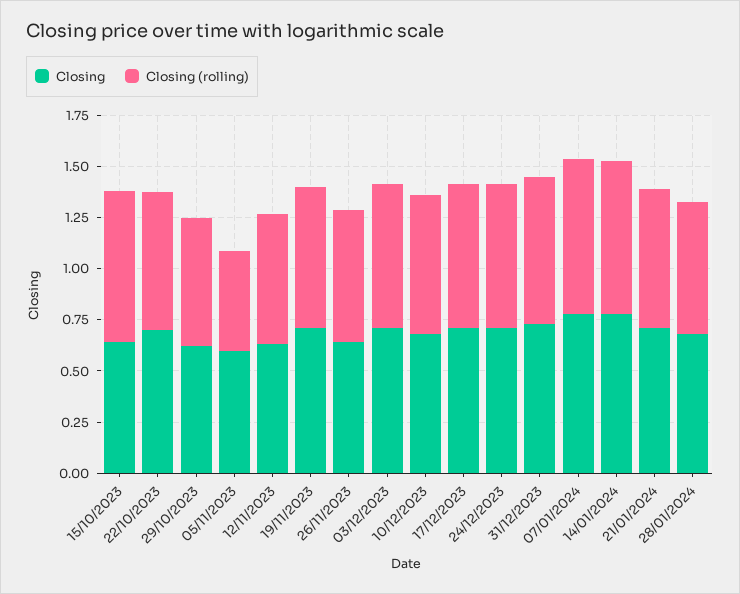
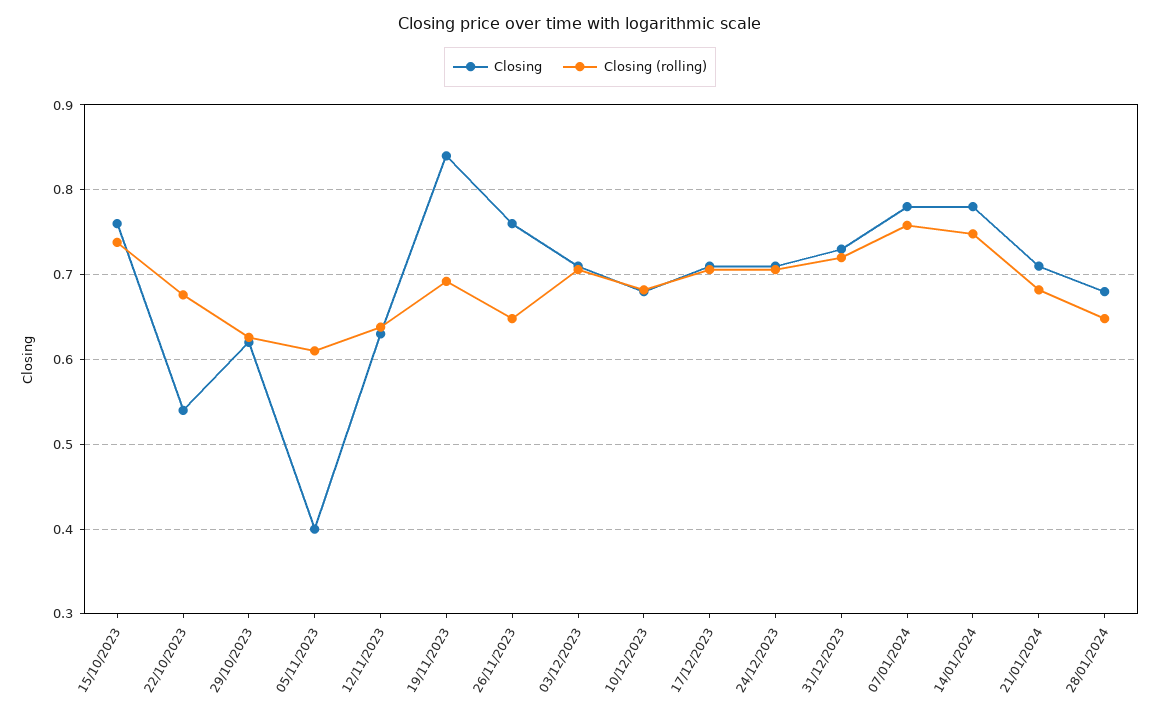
  {
    "Closing": {
-     "15/10/2023": 0.65,
+     "15/10/2023": 0.76,
-     "22/10/2023": 0.7,
+     "22/10/2023": 0.54,
      "29/10/2023": 0.62,
-     "05/11/2023": 0.6,
+     "05/11/2023": 0.4,
      "12/11/2023": 0.63,
-     "19/11/2023": 0.7,
+     "19/11/2023": 0.84,
-     "26/11/2023": 0.65,
+     "26/11/2023": 0.76,
      "03/12/2023": 0.71,
      "10/12/2023": 0.68,
      "17/12/2023": 0.71,
      "24/12/2023": 0.71,
      "31/12/2023": 0.73,
      "07/01/2024": 0.78,
      "14/01/2024": 0.78,
      "21/01/2024": 0.71,
      "28/01/2024": 0.68
    },
    "Closing (rolling)": {
      "15/10/2023": 0.74,
      "22/10/2023": 0.68,
      "29/10/2023": 0.63,
-     "05/11/2023": 0.5,
+     "05/11/2023": 0.61,
      "12/11/2023": 0.64,
      "19/11/2023": 0.69,
      "26/11/2023": 0.65,
      "03/12/2023": 0.71,
      "10/12/2023": 0.68,
      "17/12/2023": 0.71,
      "24/12/2023": 0.71,
      "31/12/2023": 0.72,
      "07/01/2024": 0.76,
      "14/01/2024": 0.75,
      "21/01/2024": 0.68,
      "28/01/2024": 0.65
    }
  }

